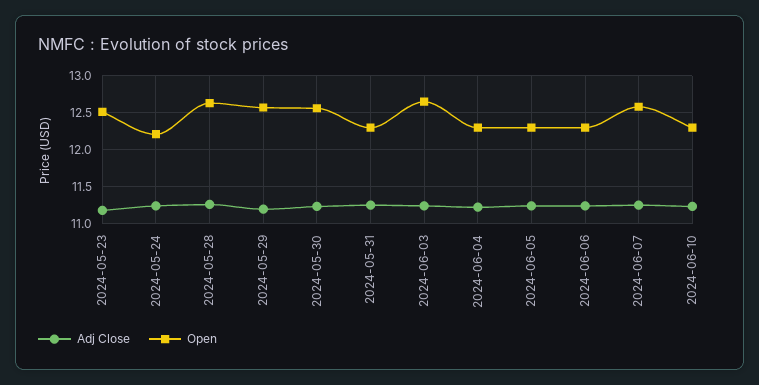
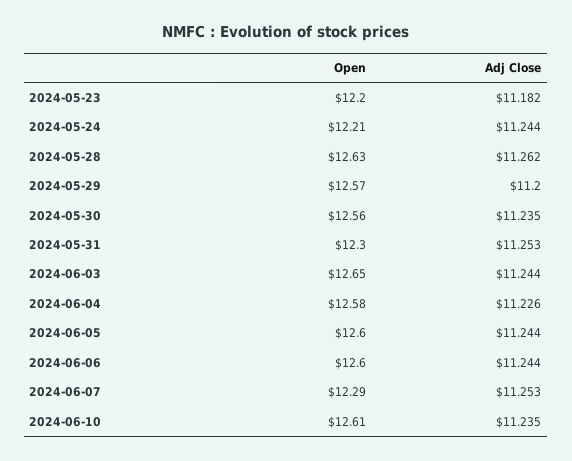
  {
    "Adj Close": {
      "2024-05-23": 11.182,
      "2024-05-24": 11.244,
      "2024-05-28": 11.262,
      "2024-05-29": 11.2,
      "2024-05-30": 11.235,
      "2024-05-31": 11.253,
      "2024-06-03": 11.244,
      "2024-06-04": 11.226,
      "2024-06-05": 11.244,
      "2024-06-06": 11.244,
      "2024-06-07": 11.253,
      "2024-06-10": 11.235
    },
    "Open": {
-     "2024-05-23": 12.5,
+     "2024-05-23": 12.2,
      "2024-05-24": 12.21,
      "2024-05-28": 12.63,
      "2024-05-29": 12.57,
      "2024-05-30": 12.56,
      "2024-05-31": 12.3,
      "2024-06-03": 12.65,
-     "2024-06-04": 12.3,
+     "2024-06-04": 12.58,
-     "2024-06-05": 12.3,
+     "2024-06-05": 12.6,
-     "2024-06-06": 12.3,
+     "2024-06-06": 12.6,
-     "2024-06-07": 12.6,
+     "2024-06-07": 12.29,
-     "2024-06-10": 12.3
+     "2024-06-10": 12.61
    }
  }

